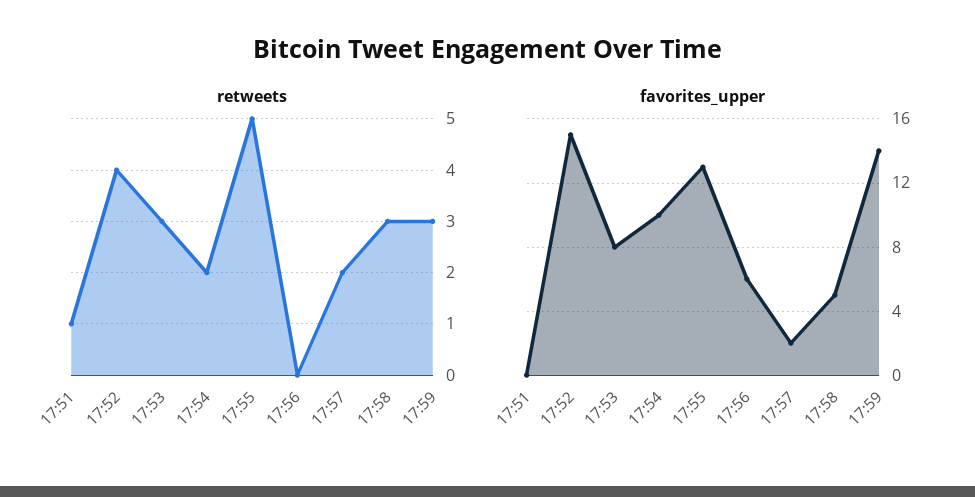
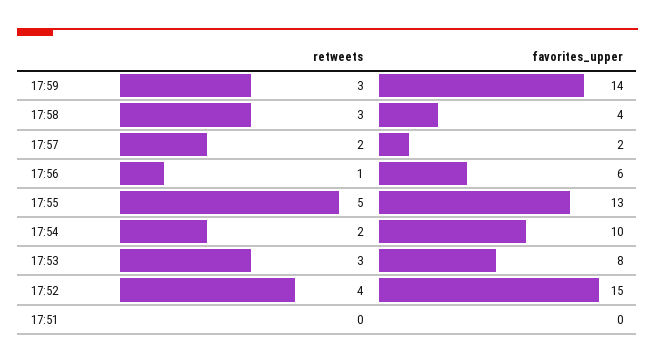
  {
    "retweets": {
-     "17:51": 1,
+     "17:51": 0,
      "17:52": 4,
      "17:53": 3,
      "17:54": 2,
      "17:55": 5,
-     "17:56": 0,
+     "17:56": 1,
      "17:57": 2,
      "17:58": 3,
      "17:59": 3
    },
    "favorites_upper": {
      "17:51": 0,
      "17:52": 15,
      "17:53": 8,
      "17:54": 10,
      "17:55": 13,
      "17:56": 6,
      "17:57": 2,
-     "17:58": 5,
+     "17:58": 4,
      "17:59": 14
    }
  }

